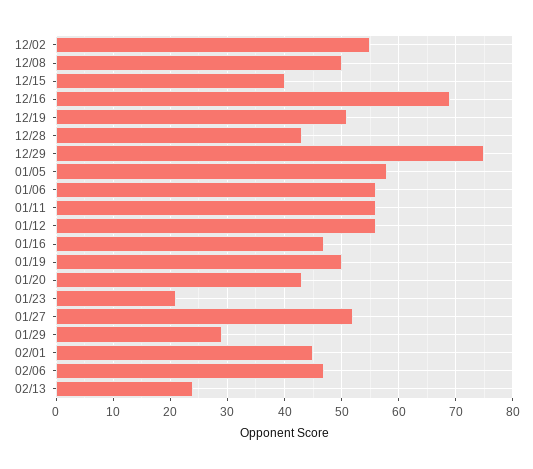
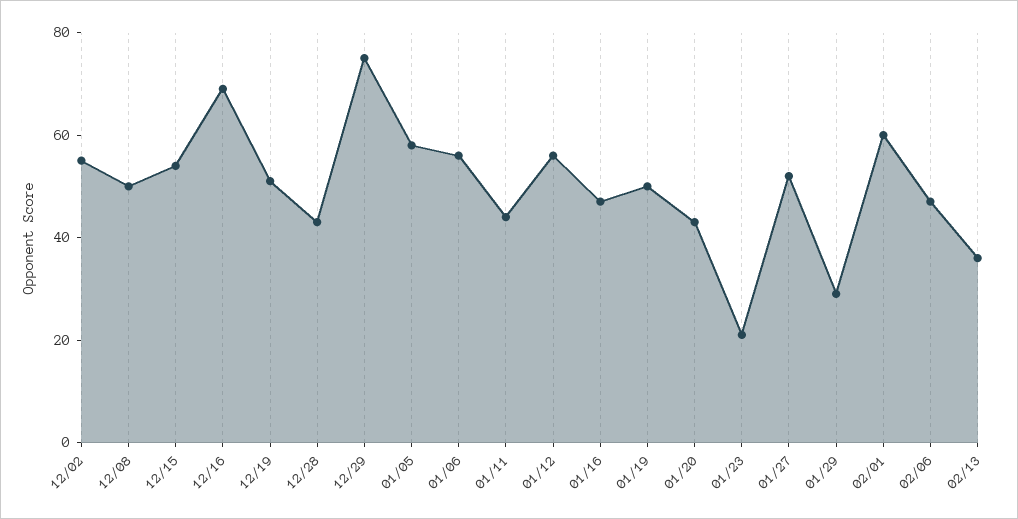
  {
    "12/02": 55,
    "12/08": 50,
-   "12/15": 40,
+   "12/15": 55,
    "12/16": 70,
    "12/19": 50,
    "12/28": 45,
    "12/29": 75,
    "01/05": 60,
    "01/06": 55,
-   "01/11": 55,
+   "01/11": 45,
    "01/12": 55,
    "01/16": 45,
    "01/19": 50,
    "01/20": 45,
    "01/23": 20,
    "01/27": 50,
    "01/29": 30,
-   "02/01": 45,
+   "02/01": 60,
    "02/06": 45,
-   "02/13": 25
+   "02/13": 35
  }

